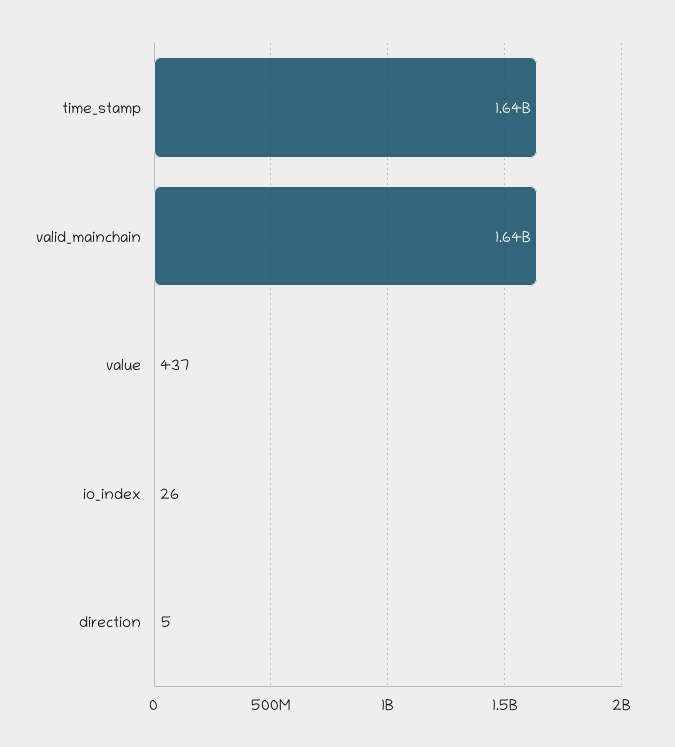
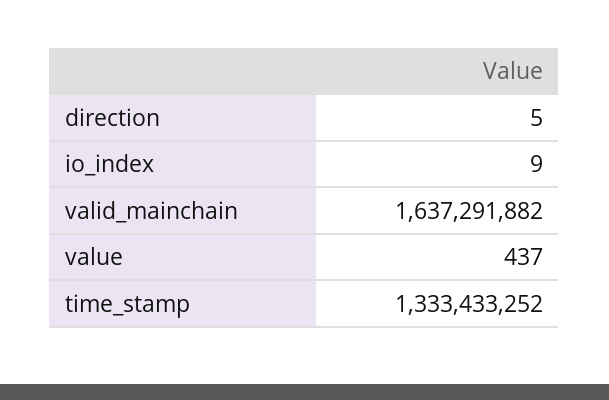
  {
-   "time_stamp": 1640000000,
+   "time_stamp": 1333433252,
    "valid_mainchain": 1637291882,
    "value": 437,
-   "io_index": 26,
+   "io_index": 9,
    "direction": 5
  }

